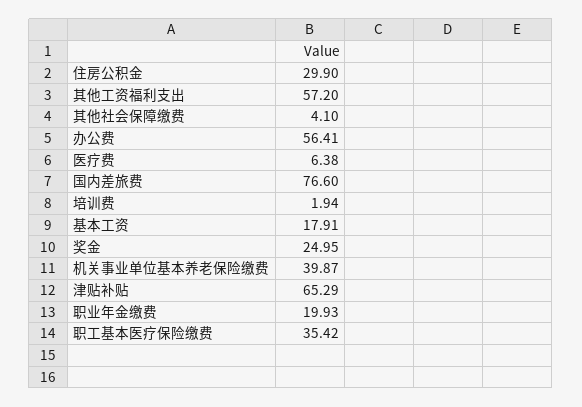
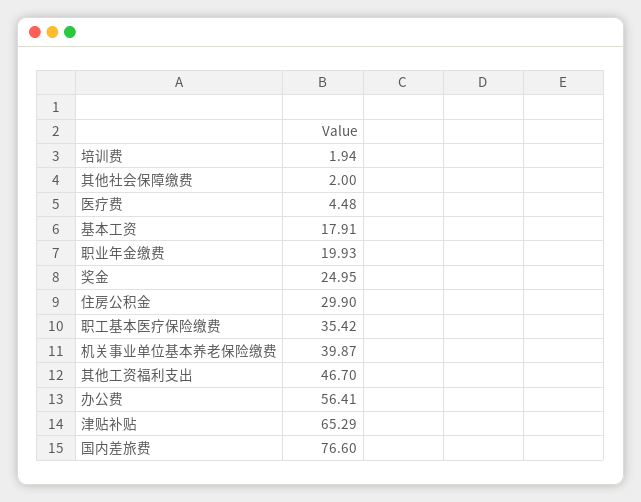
  {
    "住房公积金": 29.9,
-   "其他工资福利支出": 57.2,
+   "其他工资福利支出": 46.7,
-   "其他社会保障缴费": 4.1,
+   "其他社会保障缴费": 2,
    "办公费": 56.41,
-   "医疗费": 6.38,
+   "医疗费": 4.48,
    "国内差旅费": 76.6,
    "培训费": 1.94,
    "基本工资": 17.91,
    "奖金": 24.95,
    "机关事业单位基本养老保险缴费": 39.87,
    "津贴补贴": 65.29,
    "职业年金缴费": 19.93,
    "职工基本医疗保险缴费": 35.42
  }

